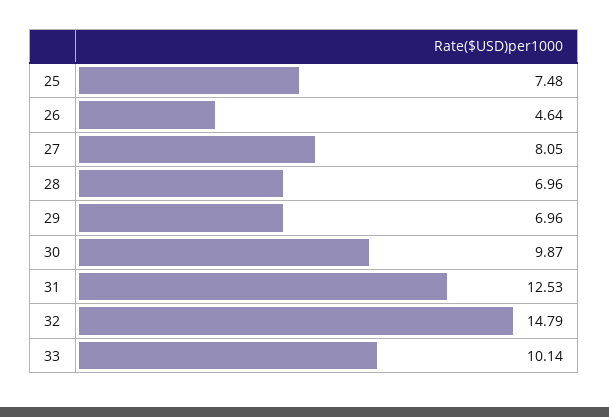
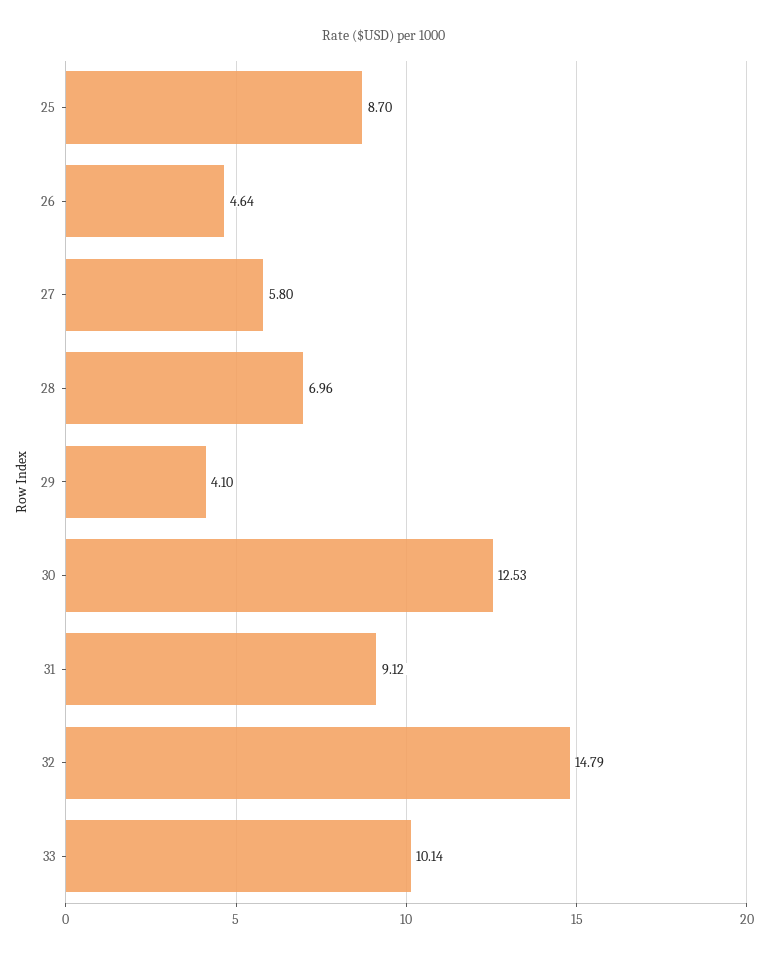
  {
-   "25": 7.48,
+   "25": 8.7,
    "26": 4.64,
-   "27": 8.05,
+   "27": 5.8,
    "28": 6.96,
-   "29": 6.96,
+   "29": 4.1,
-   "30": 9.87,
+   "30": 12.53,
-   "31": 12.53,
+   "31": 9.12,
    "32": 14.79,
    "33": 10.14
  }

